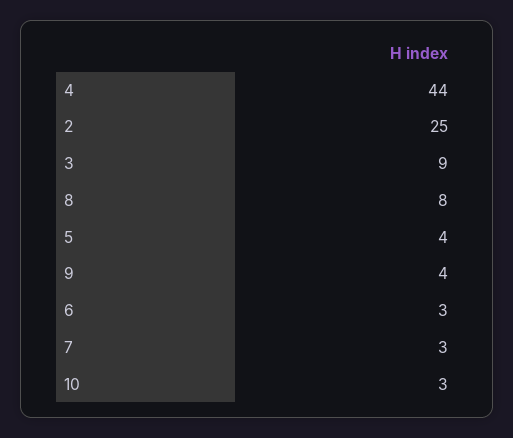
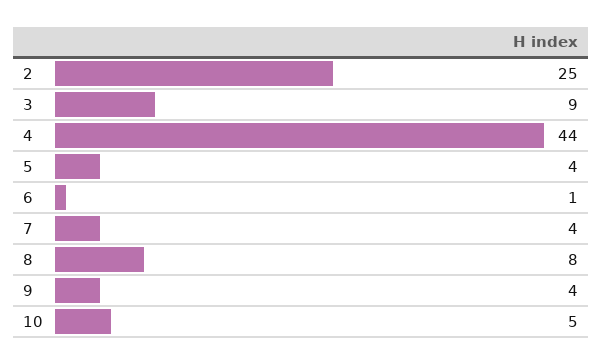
  {
    "4": 44,
    "2": 25,
    "3": 9,
    "8": 8,
    "5": 4,
    "9": 4,
-   "6": 3,
+   "6": 1,
-   "7": 3,
+   "7": 4,
-   "10": 3
+   "10": 5
  }

